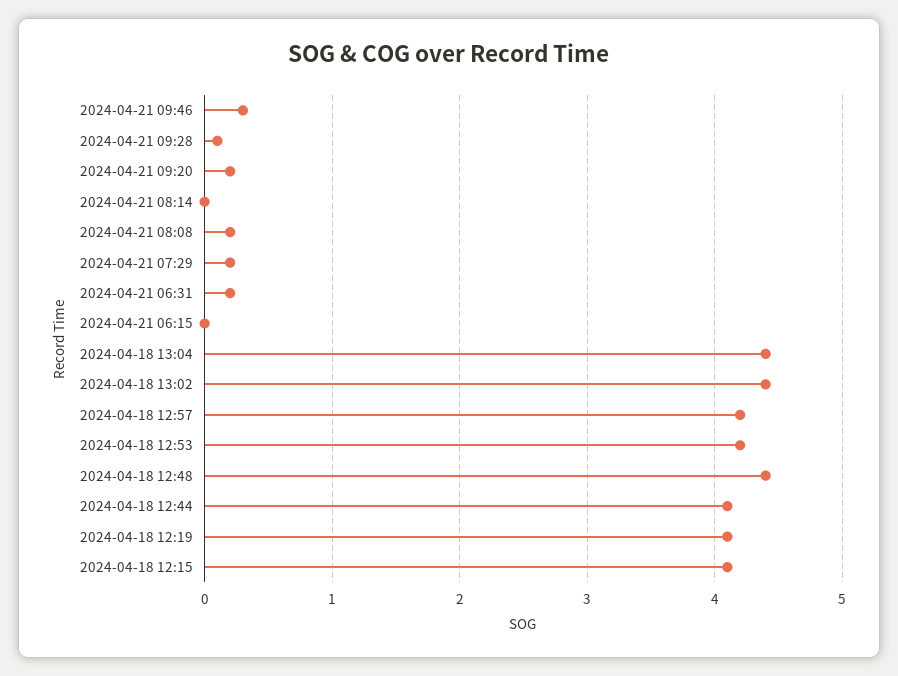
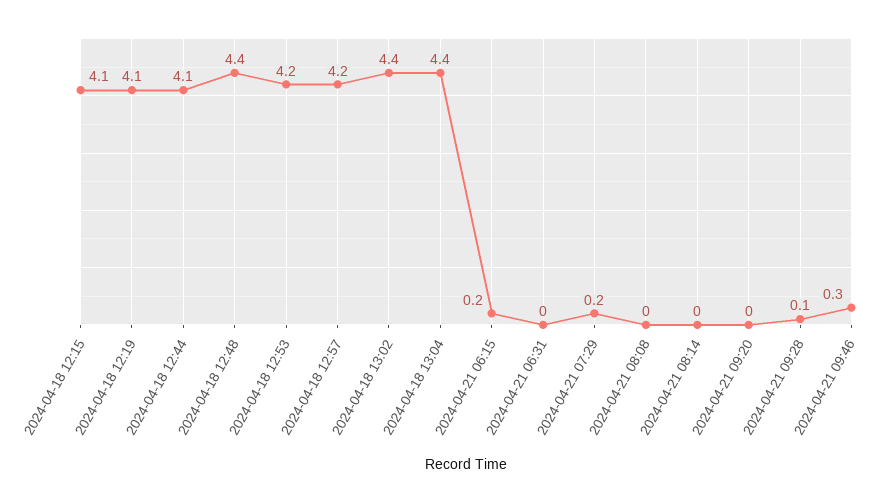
  {
    "2024-04-21 09:46": 0.3,
    "2024-04-21 09:28": 0.1,
-   "2024-04-21 09:20": 0.2,
+   "2024-04-21 09:20": 0,
    "2024-04-21 08:14": 0,
-   "2024-04-21 08:08": 0.2,
+   "2024-04-21 08:08": 0,
    "2024-04-21 07:29": 0.2,
-   "2024-04-21 06:31": 0.2,
+   "2024-04-21 06:31": 0,
-   "2024-04-21 06:15": 0,
+   "2024-04-21 06:15": 0.2,
    "2024-04-18 13:04": 4.4,
    "2024-04-18 13:02": 4.4,
    "2024-04-18 12:57": 4.2,
    "2024-04-18 12:53": 4.2,
    "2024-04-18 12:48": 4.4,
    "2024-04-18 12:44": 4.1,
    "2024-04-18 12:19": 4.1,
    "2024-04-18 12:15": 4.1
  }

